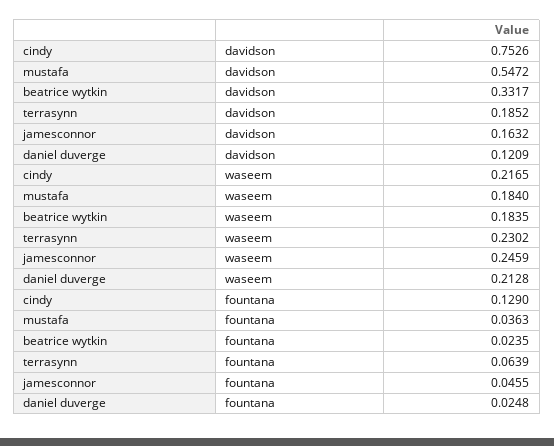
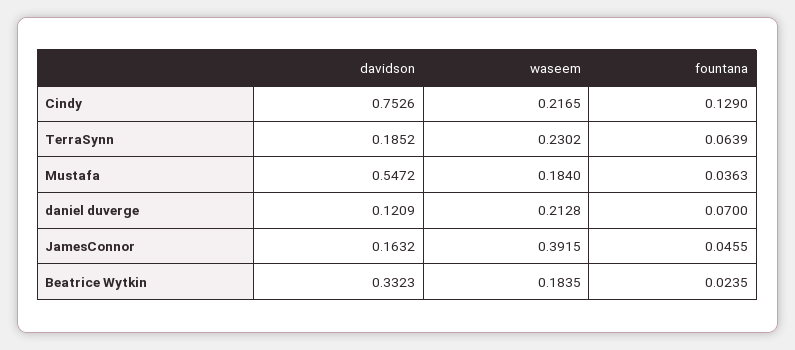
  {
    "cindy": {
      "davidson": 0.7526,
      "waseem": 0.2165,
      "fountana": 0.129
    },
    "mustafa": {
      "davidson": 0.5472,
      "waseem": 0.184,
      "fountana": 0.0363
    },
    "beatrice wytkin": {
-     "davidson": 0.3317,
+     "davidson": 0.3323,
      "waseem": 0.1835,
      "fountana": 0.0235
    },
    "terrasynn": {
      "davidson": 0.1852,
      "waseem": 0.2302,
      "fountana": 0.0639
    },
    "jamesconnor": {
      "davidson": 0.1632,
-     "waseem": 0.2459,
+     "waseem": 0.3915,
      "fountana": 0.0455
    },
    "daniel duverge": {
      "davidson": 0.1209,
      "waseem": 0.2128,
-     "fountana": 0.0248
+     "fountana": 0.07
    }
  }

